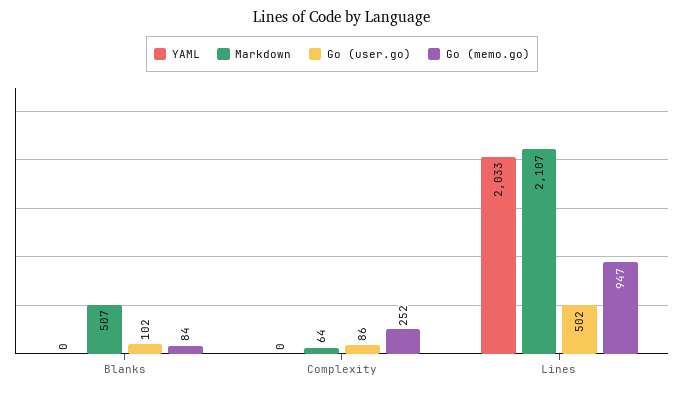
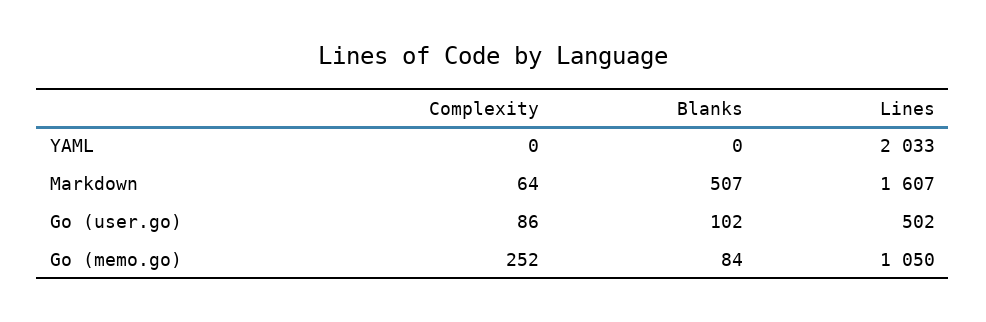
  {
    "YAML": {
      "Blanks": 0,
      "Complexity": 0,
      "Lines": 2033
    },
    "Markdown": {
      "Blanks": 507,
      "Complexity": 64,
-     "Lines": 2107
+     "Lines": 1607
    },
    "Go (user.go)": {
      "Blanks": 102,
      "Complexity": 86,
      "Lines": 502
    },
    "Go (memo.go)": {
      "Blanks": 84,
      "Complexity": 252,
-     "Lines": 947
+     "Lines": 1050
    }
  }

